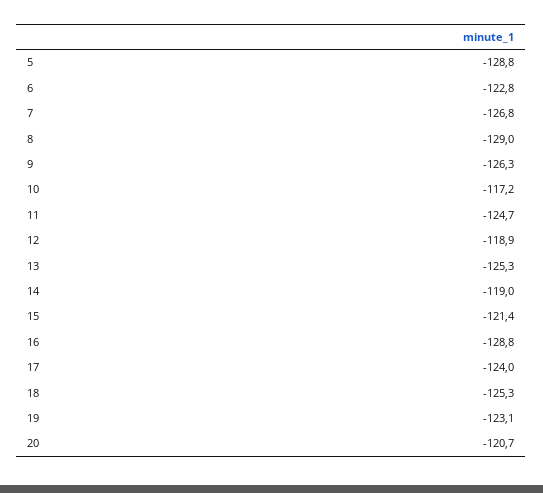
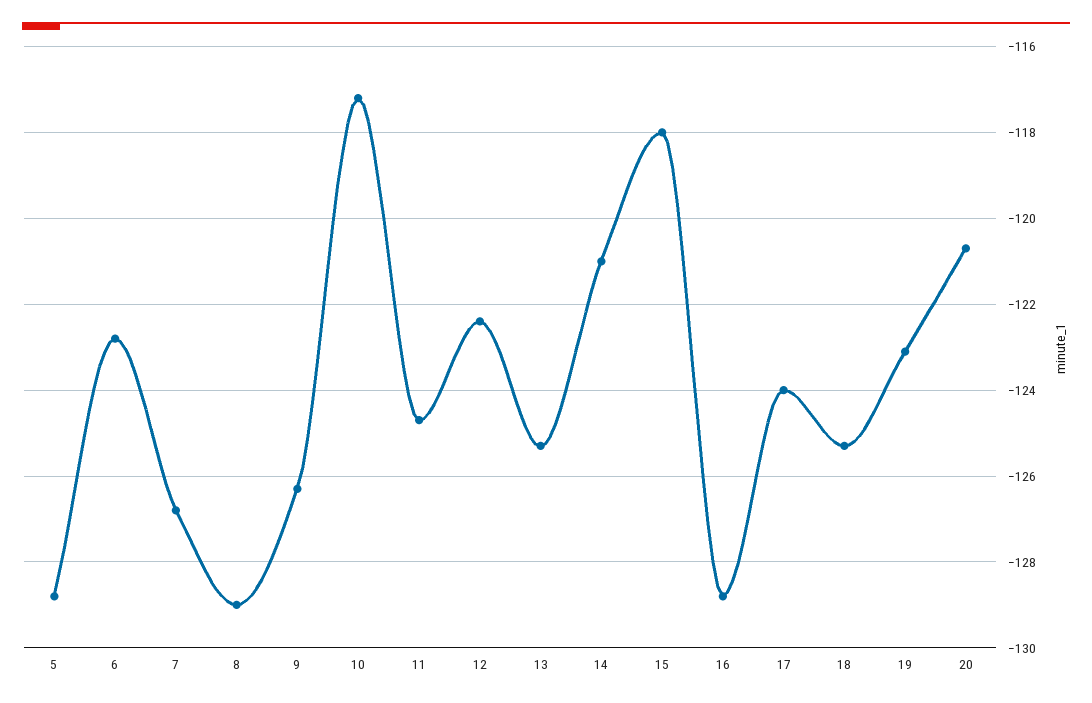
  {
    "5": -128.8,
    "6": -122.8,
    "7": -126.8,
    "8": -129,
    "9": -126.3,
    "10": -117.2,
    "11": -124.7,
-   "12": -118.9,
+   "12": -122.5,
    "13": -125.3,
-   "14": -119,
+   "14": -121,
-   "15": -121.4,
+   "15": -118,
    "16": -128.8,
    "17": -124,
    "18": -125.3,
    "19": -123.1,
    "20": -120.7
  }

